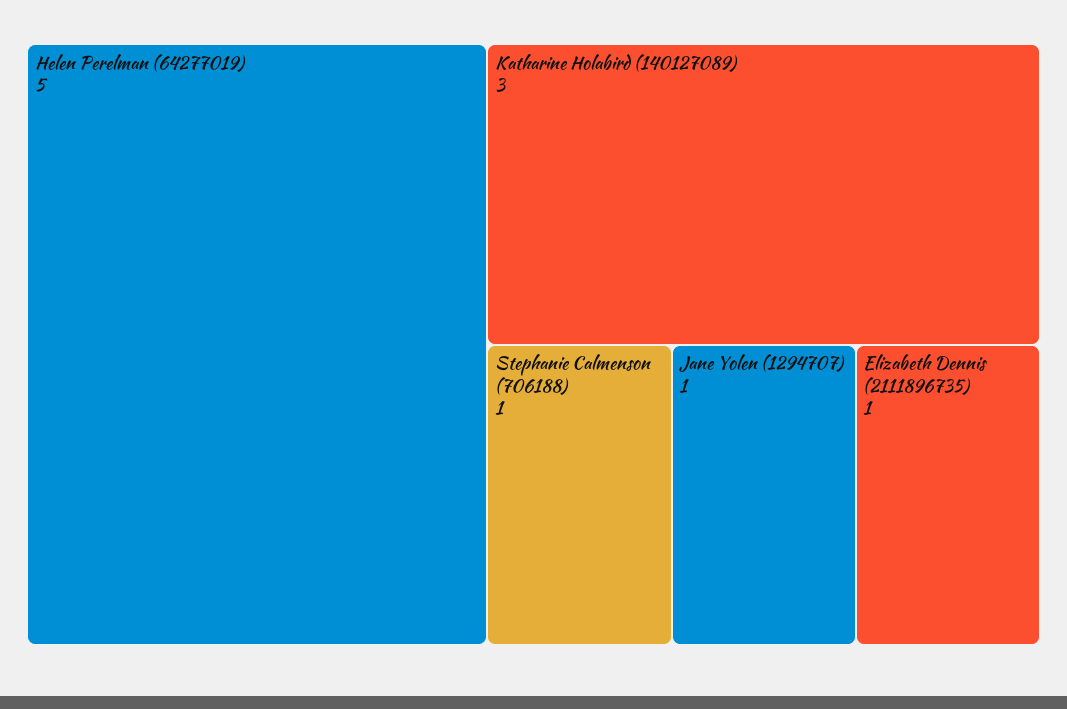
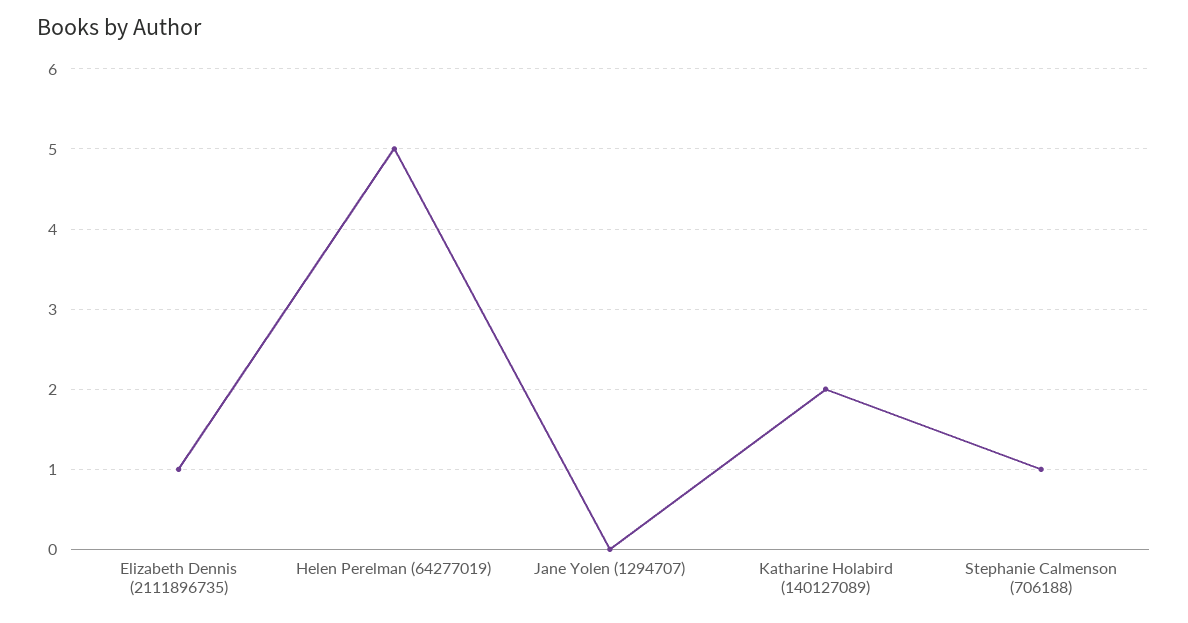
  {
    "Helen Perelman (64277019)": 5,
-   "Katharine Holabird (140127089)": 3,
+   "Katharine Holabird (140127089)": 2,
    "Stephanie Calmenson (706188)": 1,
-   "Jane Yolen (1294707)": 1,
+   "Jane Yolen (1294707)": 0,
    "Elizabeth Dennis (2111896735)": 1
  }

